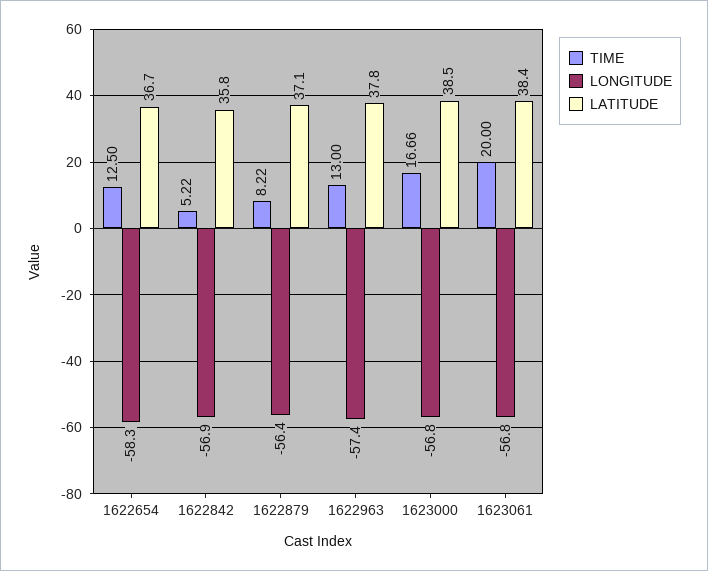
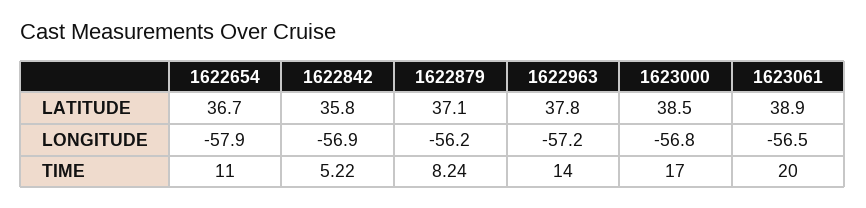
  {
    "TIME": {
-     "1622654": 12.5,
+     "1622654": 11,
      "1622842": 5.22,
-     "1622879": 8.22,
+     "1622879": 8.24,
-     "1622963": 13,
+     "1622963": 14,
-     "1623000": 16.66,
+     "1623000": 17,
      "1623061": 20
    },
    "LONGITUDE": {
-     "1622654": -58.3,
+     "1622654": -57.9,
      "1622842": -56.9,
-     "1622879": -56.4,
+     "1622879": -56.2,
-     "1622963": -57.4,
+     "1622963": -57.2,
      "1623000": -56.8,
-     "1623061": -56.8
+     "1623061": -56.5
    },
    "LATITUDE": {
      "1622654": 36.7,
      "1622842": 35.8,
      "1622879": 37.1,
      "1622963": 37.8,
      "1623000": 38.5,
-     "1623061": 38.4
+     "1623061": 38.9
    }
  }

